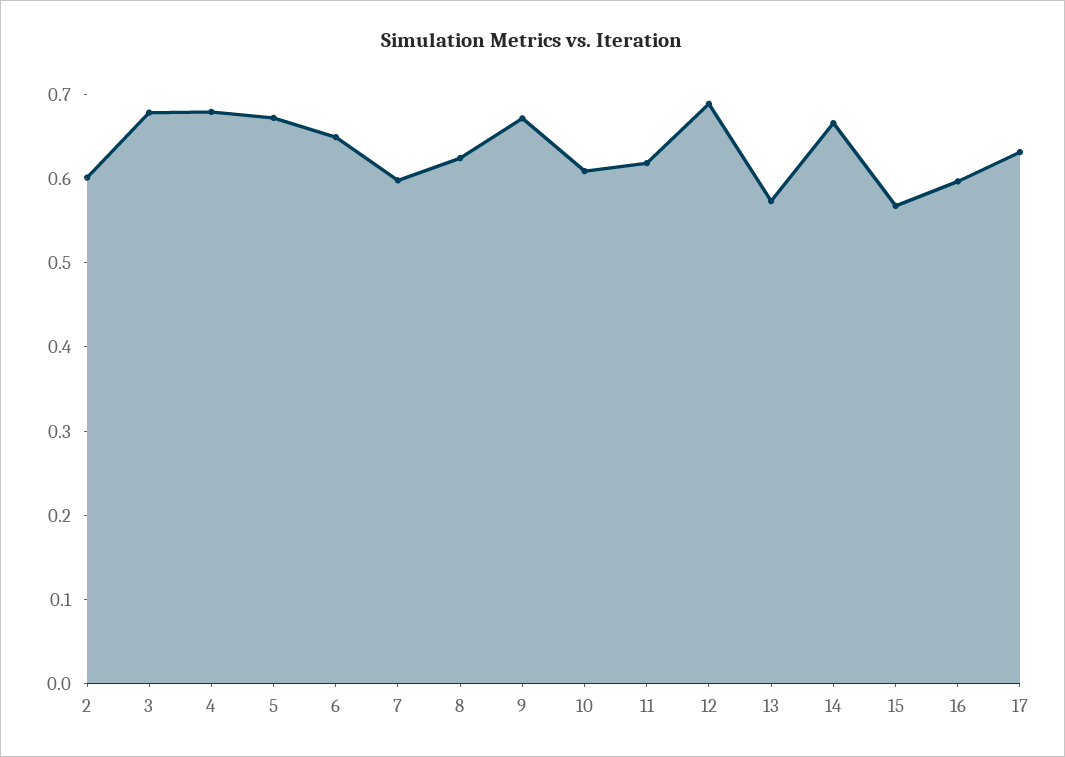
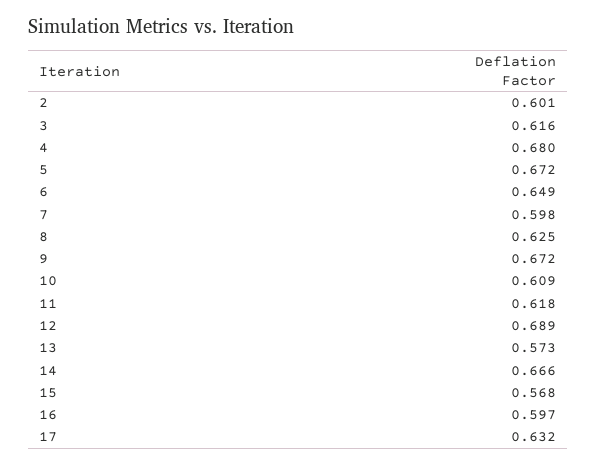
  {
    "2": 0.601,
-   "3": 0.68,
+   "3": 0.616,
    "4": 0.68,
    "5": 0.672,
    "6": 0.649,
    "7": 0.598,
    "8": 0.625,
    "9": 0.672,
    "10": 0.609,
    "11": 0.618,
    "12": 0.689,
    "13": 0.573,
    "14": 0.666,
    "15": 0.568,
    "16": 0.597,
    "17": 0.632
  }

